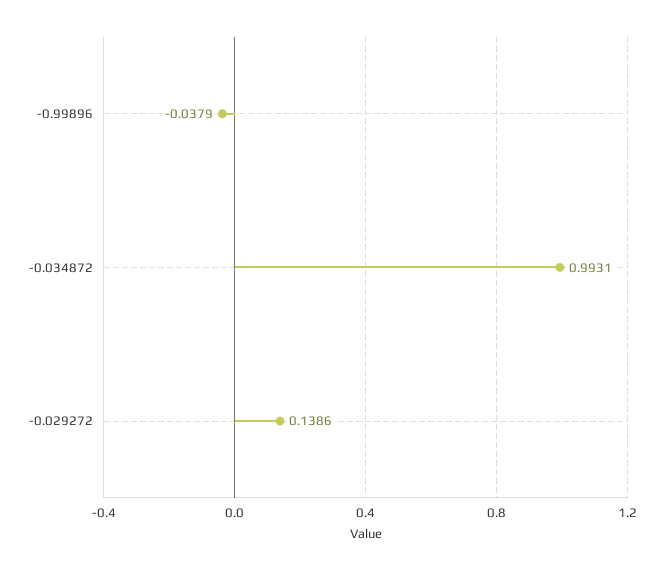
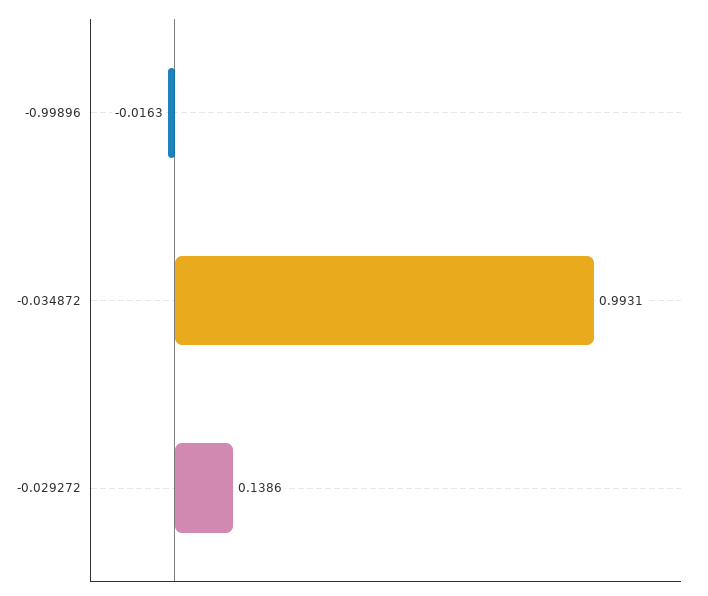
  {
-   "-0.99896": -0.0379,
+   "-0.99896": -0.0163,
    "-0.034872": 0.9931,
    "-0.029272": 0.1386
  }

